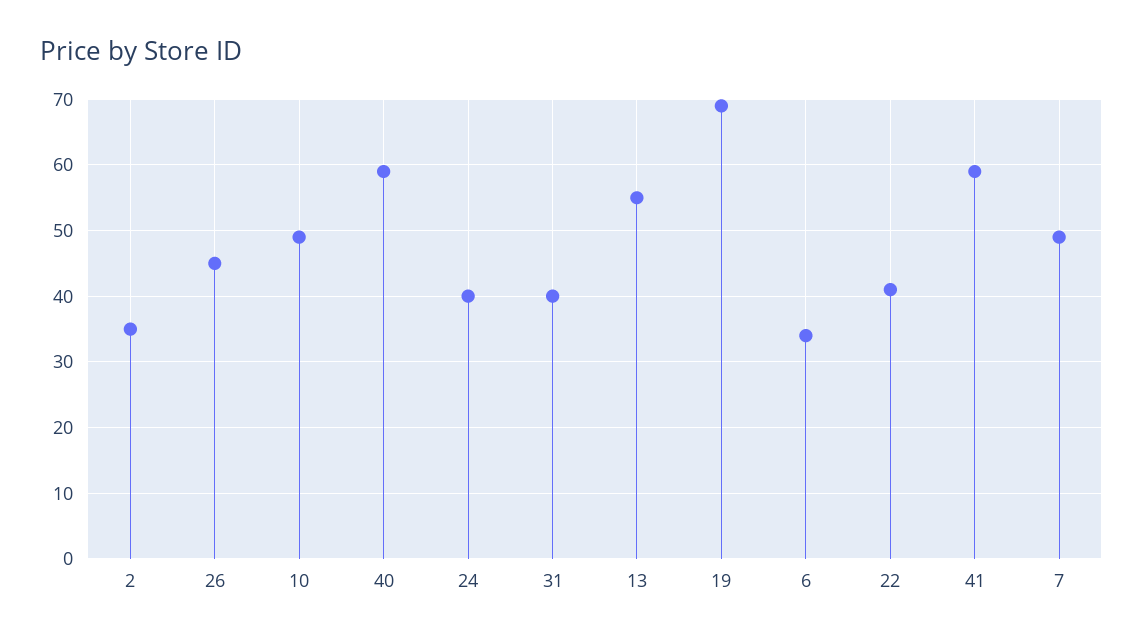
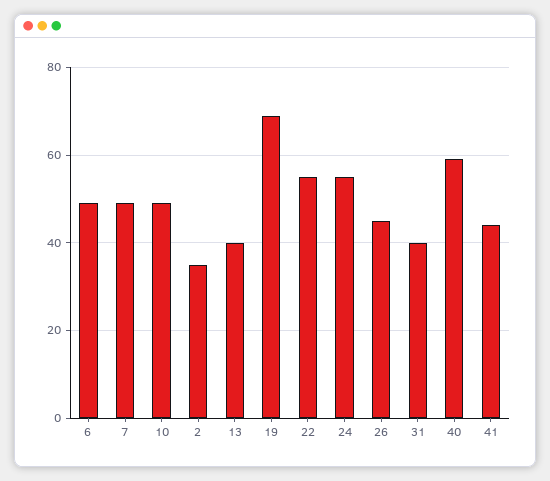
  {
    "2": 35,
    "26": 45,
    "10": 49,
    "40": 59,
-   "24": 40,
+   "24": 55,
    "31": 40,
-   "13": 55,
+   "13": 40,
    "19": 69,
-   "6": 34,
+   "6": 50,
-   "22": 41,
+   "22": 55,
-   "41": 59,
+   "41": 45,
    "7": 49
  }

